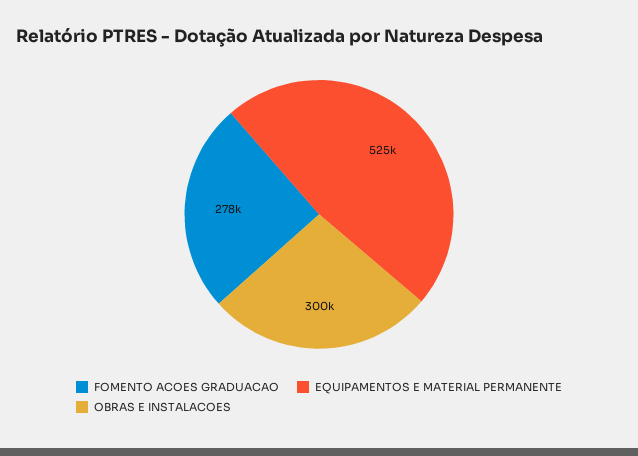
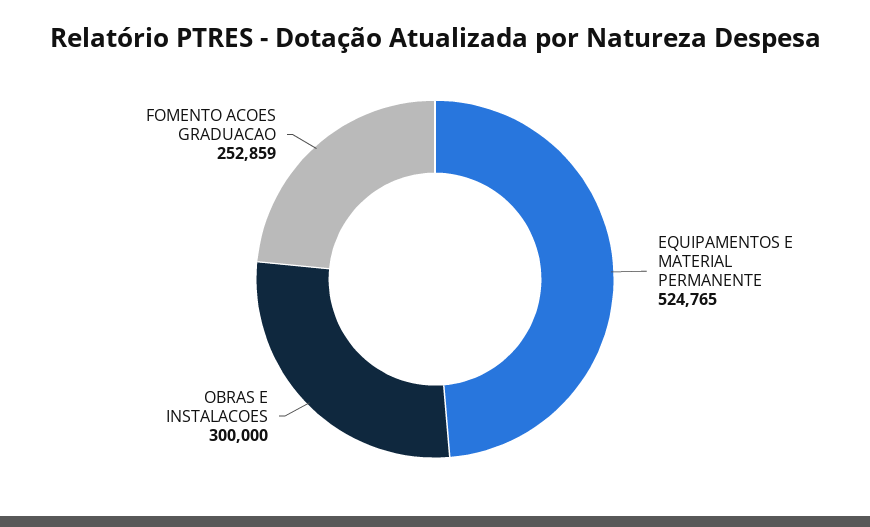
  {
-   "FOMENTO ACOES GRADUACAO": 278000,
+   "FOMENTO ACOES GRADUACAO": 252859,
    "EQUIPAMENTOS E MATERIAL PERMANENTE": 524765,
    "OBRAS E INSTALACOES": 300000
  }

